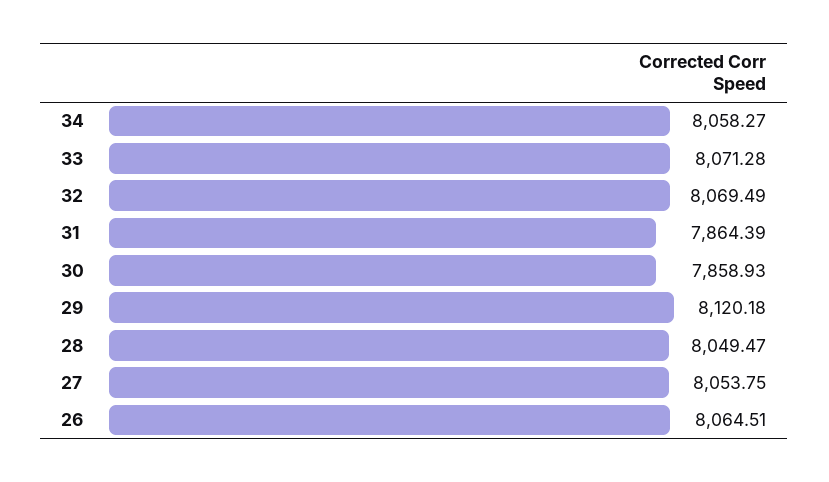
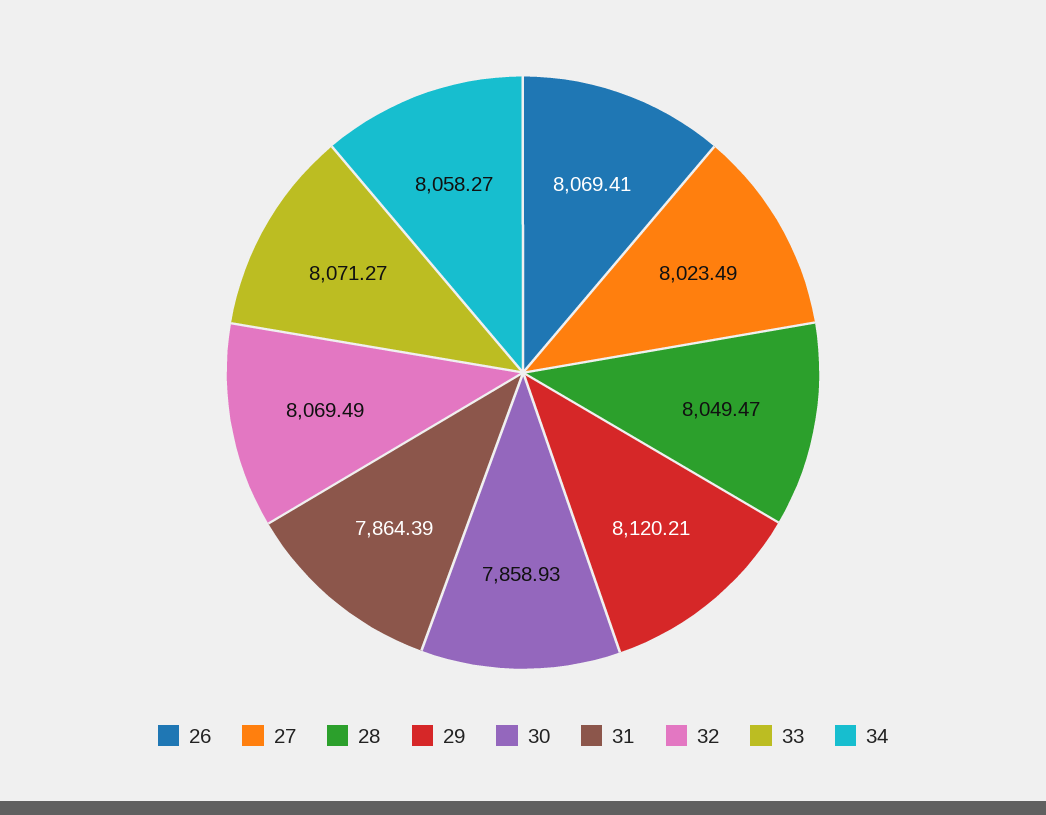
  {
    "34": 8058.27,
-   "33": 8071.28,
+   "33": 8071.27,
    "32": 8069.49,
    "31": 7864.39,
    "30": 7858.93,
-   "29": 8120.18,
+   "29": 8120.21,
    "28": 8049.47,
-   "27": 8053.75,
+   "27": 8023.49,
-   "26": 8064.51
+   "26": 8069.41
  }

